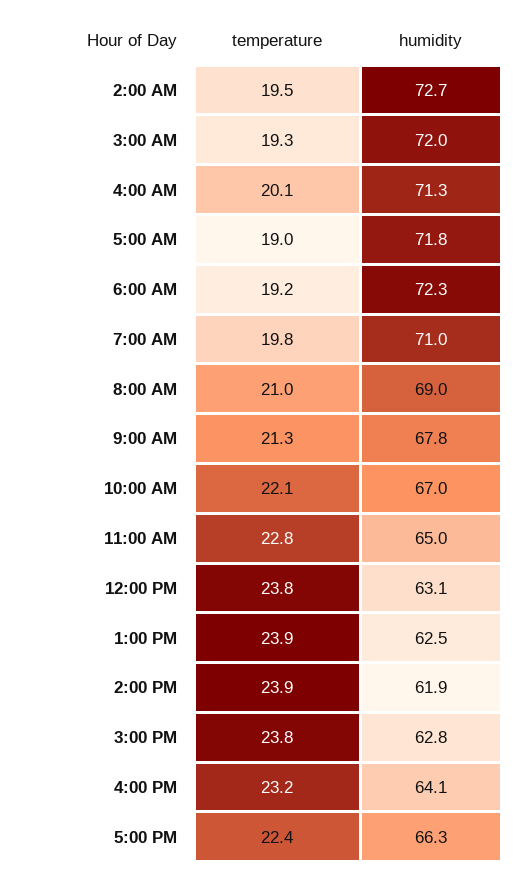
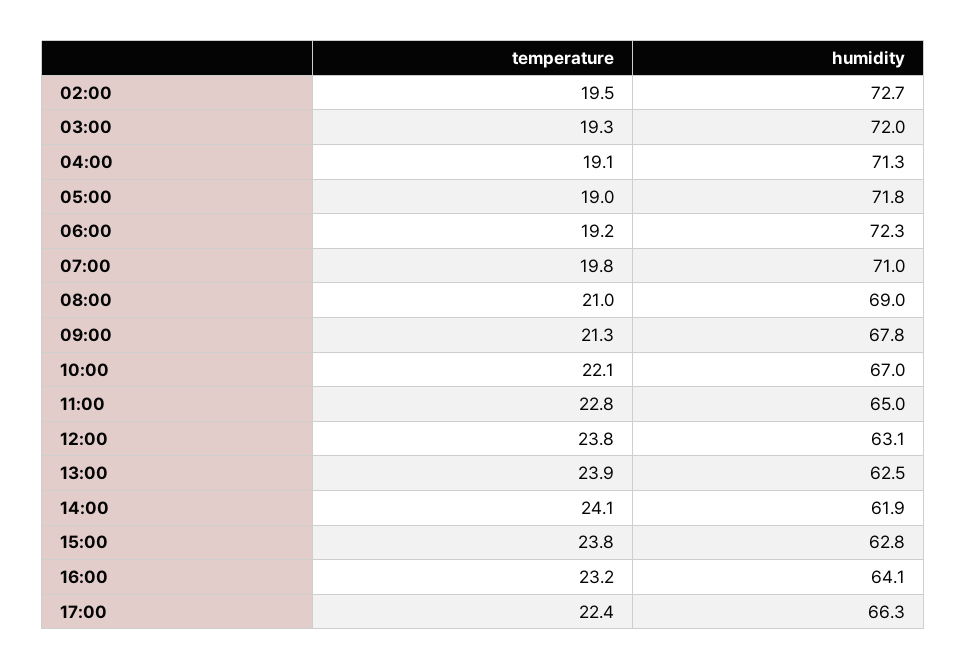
  {
    "temperature": {
      "2:00 AM": 19.5,
      "3:00 AM": 19.3,
-     "4:00 AM": 20.1,
+     "4:00 AM": 19.1,
      "5:00 AM": 19,
      "6:00 AM": 19.2,
      "7:00 AM": 19.8,
      "8:00 AM": 21,
      "9:00 AM": 21.3,
      "10:00 AM": 22.1,
      "11:00 AM": 22.8,
      "12:00 PM": 23.8,
      "1:00 PM": 23.9,
-     "2:00 PM": 23.9,
+     "2:00 PM": 24.1,
      "3:00 PM": 23.8,
      "4:00 PM": 23.2,
      "5:00 PM": 22.4
    },
    "humidity": {
      "2:00 AM": 72.7,
      "3:00 AM": 72,
      "4:00 AM": 71.3,
      "5:00 AM": 71.8,
      "6:00 AM": 72.3,
      "7:00 AM": 71,
      "8:00 AM": 69,
      "9:00 AM": 67.8,
      "10:00 AM": 67,
      "11:00 AM": 65,
      "12:00 PM": 63.1,
      "1:00 PM": 62.5,
      "2:00 PM": 61.9,
      "3:00 PM": 62.8,
      "4:00 PM": 64.1,
      "5:00 PM": 66.3
    }
  }

